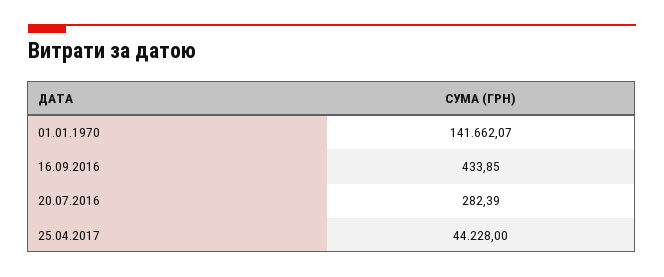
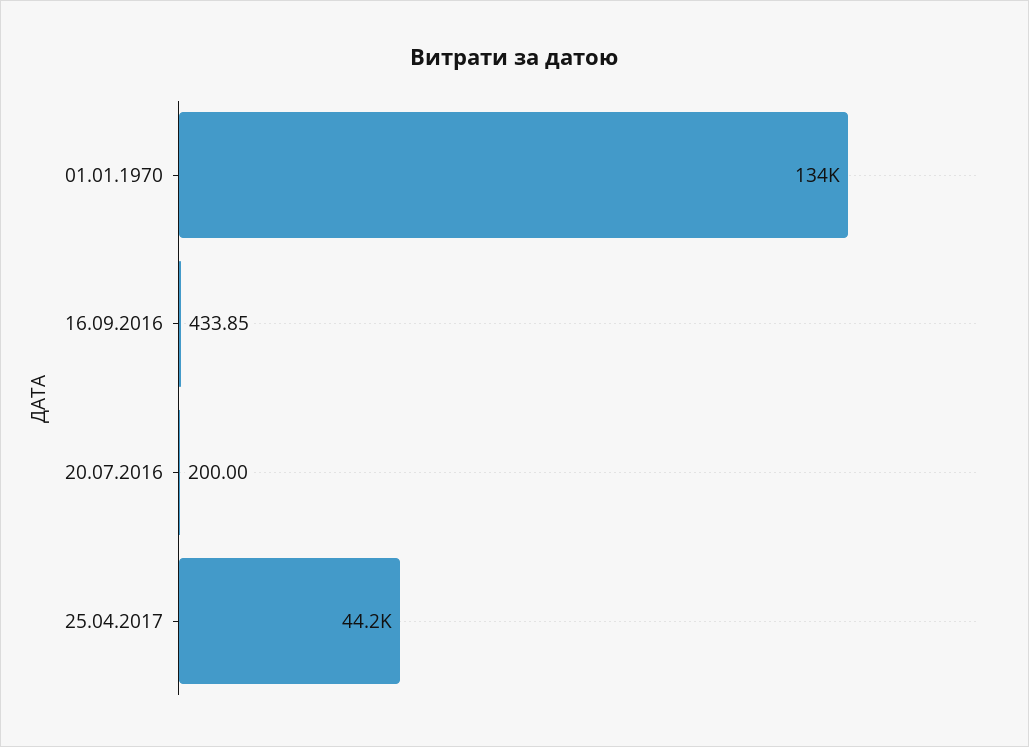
  {
-   "01.01.1970": 141662.07,
+   "01.01.1970": 134000,
    "16.09.2016": 433.85,
-   "20.07.2016": 282.39,
+   "20.07.2016": 200,
    "25.04.2017": 44228
  }

